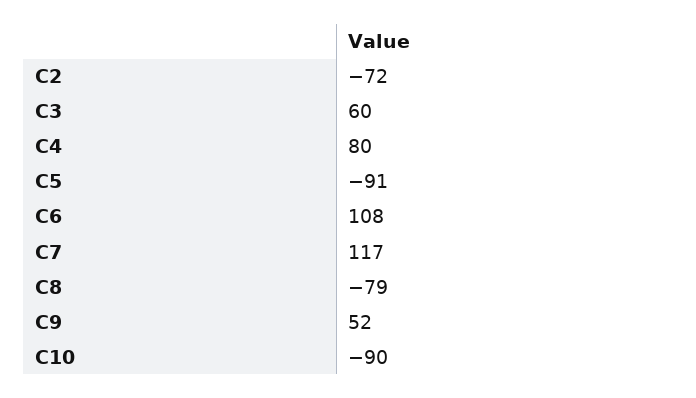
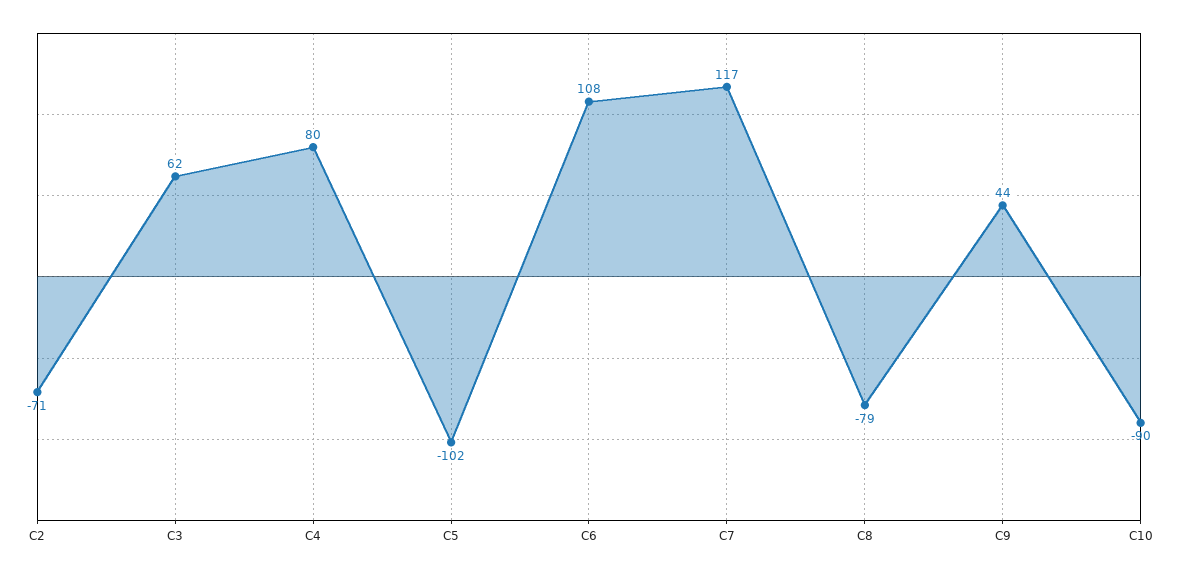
  {
-   "C2": -72,
+   "C2": -71,
-   "C3": 60,
+   "C3": 62,
    "C4": 80,
-   "C5": -91,
+   "C5": -102,
    "C6": 108,
    "C7": 117,
    "C8": -79,
-   "C9": 52,
+   "C9": 44,
    "C10": -90
  }

